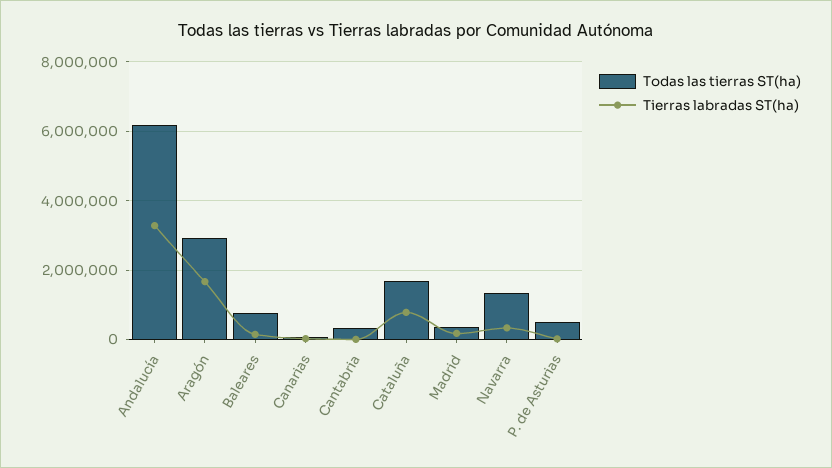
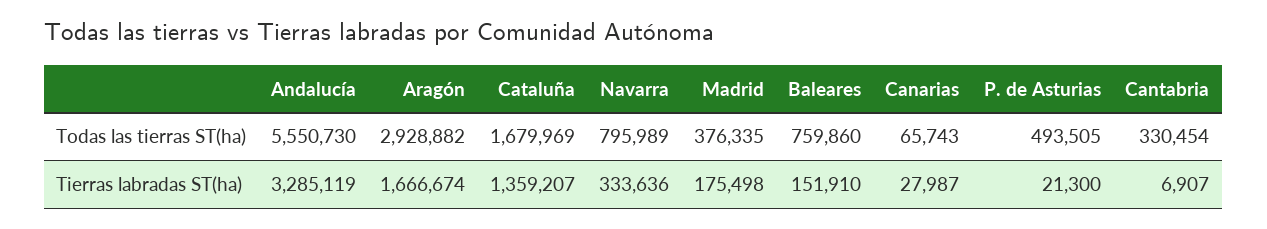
  {
    "Todas las tierras ST(ha)": {
-     "Andalucía": 6200000,
+     "Andalucía": 5550730,
      "Aragón": 2928882,
      "Baleares": 759860,
      "Canarias": 65743,
      "Cantabria": 330454,
      "Cataluña": 1679969,
      "Madrid": 376335,
-     "Navarra": 1400000,
+     "Navarra": 795989,
      "P. de Asturias": 493505
    },
    "Tierras labradas ST(ha)": {
      "Andalucía": 3285119,
      "Aragón": 1666674,
      "Baleares": 151910,
      "Canarias": 27987,
      "Cantabria": 6907,
-     "Cataluña": 800000,
+     "Cataluña": 1359207,
      "Madrid": 175498,
      "Navarra": 333636,
      "P. de Asturias": 21300
    }
  }

